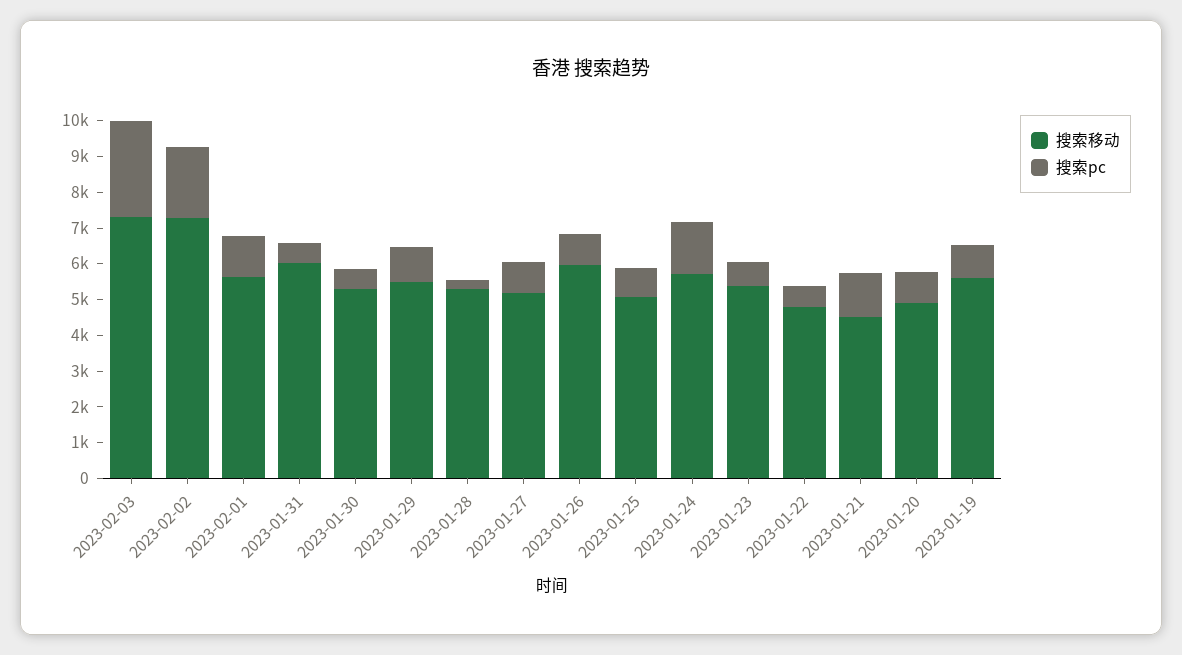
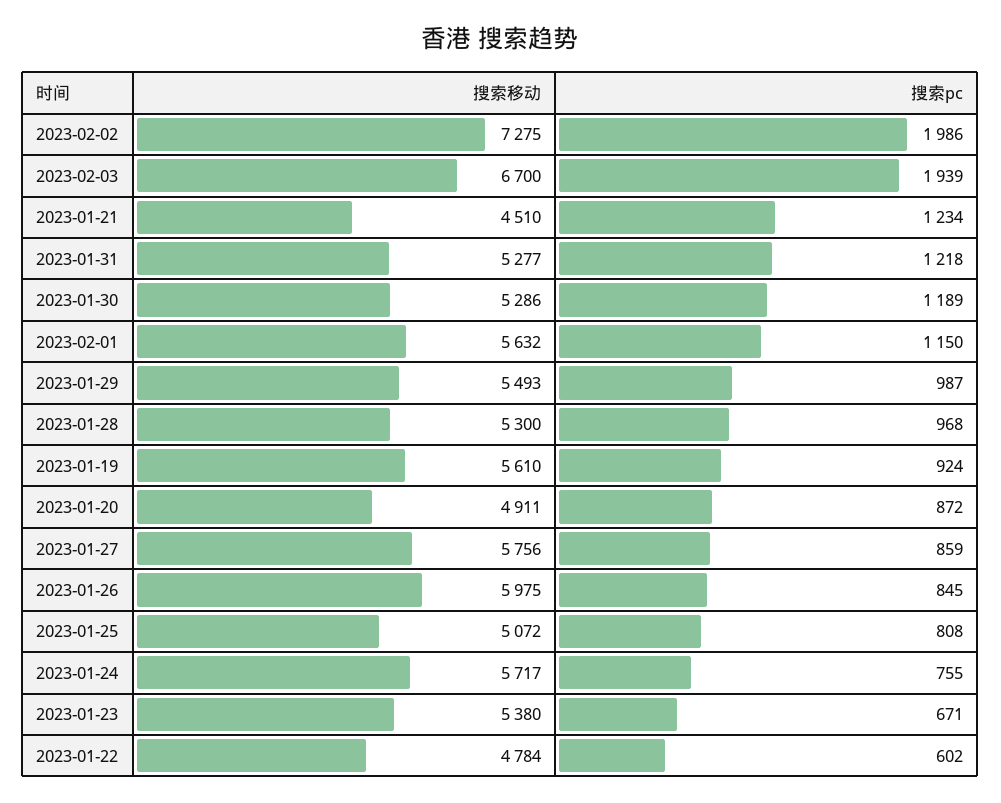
  {
    "搜索移动": {
-     "2023-02-03": 7250,
+     "2023-02-03": 6700,
      "2023-02-02": 7275,
      "2023-02-01": 5632,
-     "2023-01-31": 6000,
+     "2023-01-31": 5277,
      "2023-01-30": 5286,
      "2023-01-29": 5493,
      "2023-01-28": 5300,
-     "2023-01-27": 5250,
+     "2023-01-27": 5756,
      "2023-01-26": 5975,
      "2023-01-25": 5072,
      "2023-01-24": 5717,
      "2023-01-23": 5380,
      "2023-01-22": 4784,
      "2023-01-21": 4510,
      "2023-01-20": 4911,
      "2023-01-19": 5610
    },
    "搜索pc": {
-     "2023-02-03": 2750,
+     "2023-02-03": 1939,
      "2023-02-02": 1986,
      "2023-02-01": 1150,
-     "2023-01-31": 500,
+     "2023-01-31": 1218,
-     "2023-01-30": 500,
+     "2023-01-30": 1189,
      "2023-01-29": 987,
-     "2023-01-28": 250,
+     "2023-01-28": 968,
      "2023-01-27": 859,
      "2023-01-26": 845,
      "2023-01-25": 808,
-     "2023-01-24": 1500,
+     "2023-01-24": 755,
      "2023-01-23": 671,
      "2023-01-22": 602,
      "2023-01-21": 1234,
      "2023-01-20": 872,
      "2023-01-19": 924
    }
  }

